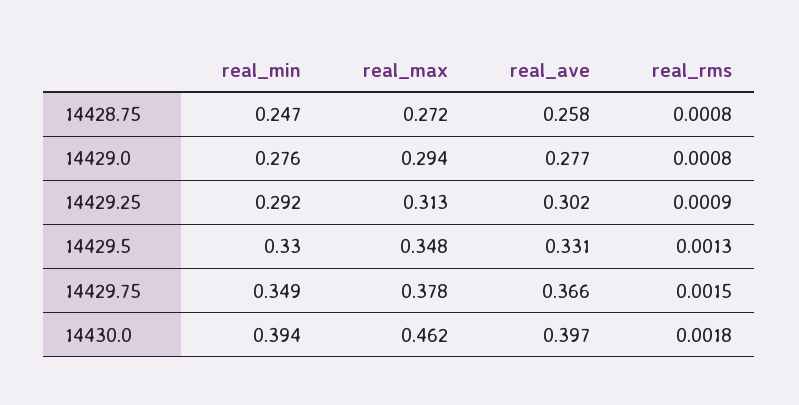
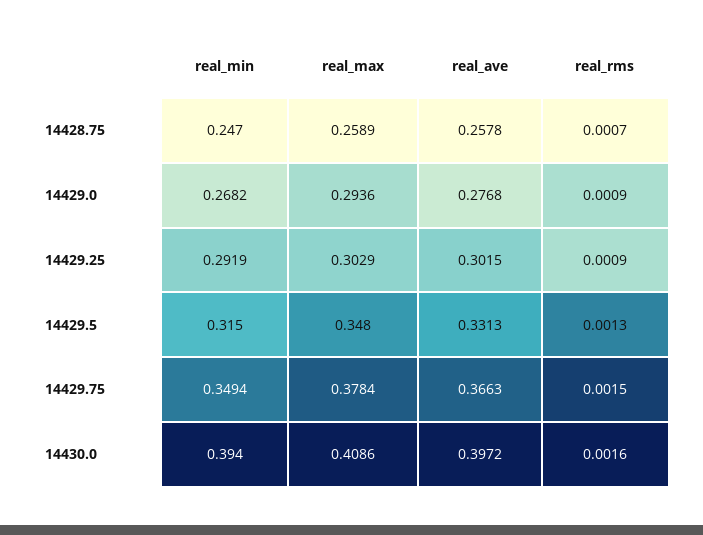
  {
    "real_min": {
      "14428.75": 0.247,
-     "14429.0": 0.276,
+     "14429.0": 0.2682,
      "14429.25": 0.2919,
-     "14429.5": 0.33,
+     "14429.5": 0.315,
      "14429.75": 0.3494,
      "14430.0": 0.394
    },
    "real_max": {
-     "14428.75": 0.272,
+     "14428.75": 0.2589,
      "14429.0": 0.2936,
-     "14429.25": 0.313,
+     "14429.25": 0.3029,
      "14429.5": 0.348,
      "14429.75": 0.3784,
-     "14430.0": 0.462
+     "14430.0": 0.4086
    },
    "real_ave": {
      "14428.75": 0.2578,
      "14429.0": 0.2768,
      "14429.25": 0.3015,
      "14429.5": 0.3313,
      "14429.75": 0.3663,
      "14430.0": 0.3972
    },
    "real_rms": {
-     "14428.75": 0.0008,
+     "14428.75": 0.0007,
-     "14429.0": 0.0008,
+     "14429.0": 0.0009,
      "14429.25": 0.0009,
      "14429.5": 0.0013,
      "14429.75": 0.0015,
-     "14430.0": 0.0018
+     "14430.0": 0.0016
    }
  }

